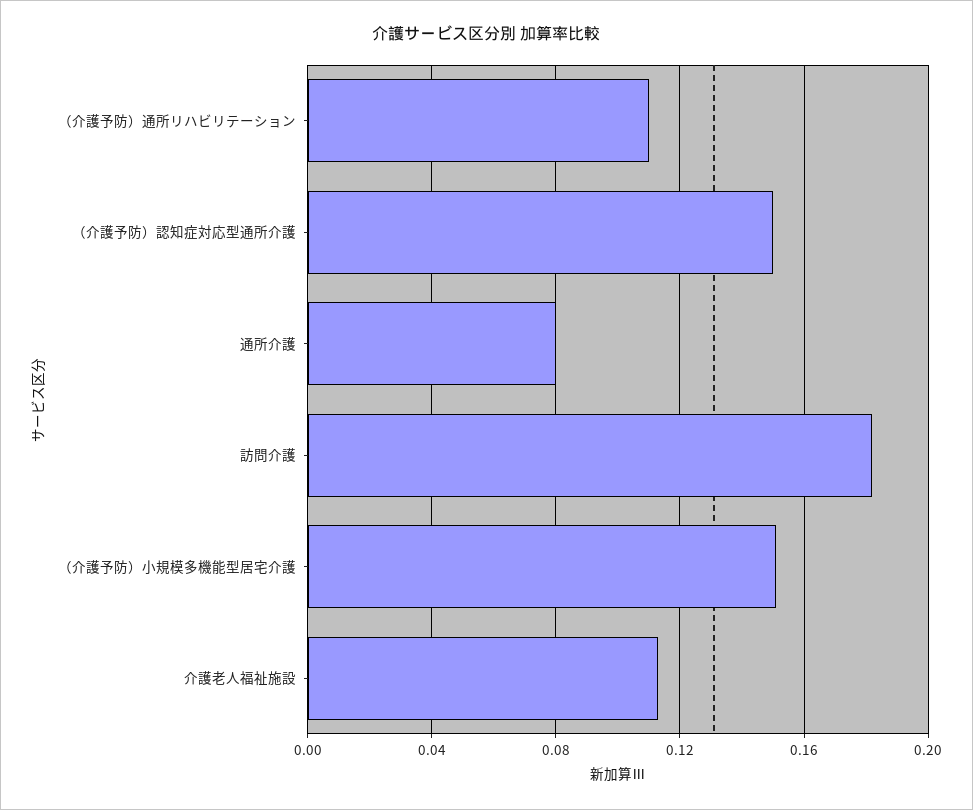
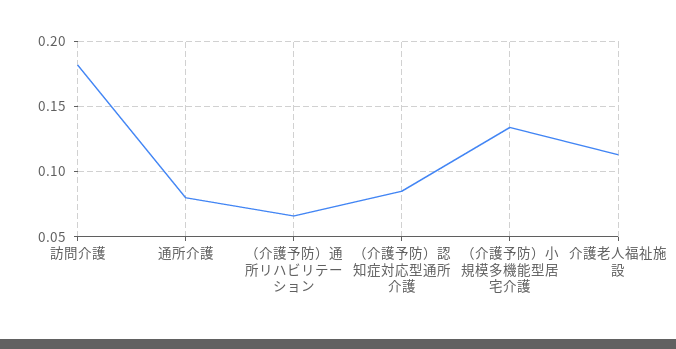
  {
-   "（介護予防）通所リハビリテーション": 0.11,
+   "（介護予防）通所リハビリテーション": 0.065,
-   "（介護予防）認知症対応型通所介護": 0.15,
+   "（介護予防）認知症対応型通所介護": 0.085,
    "通所介護": 0.08,
    "訪問介護": 0.18,
-   "（介護予防）小規模多機能型居宅介護": 0.15,
+   "（介護予防）小規模多機能型居宅介護": 0.135,
    "介護老人福祉施設": 0.115
  }

